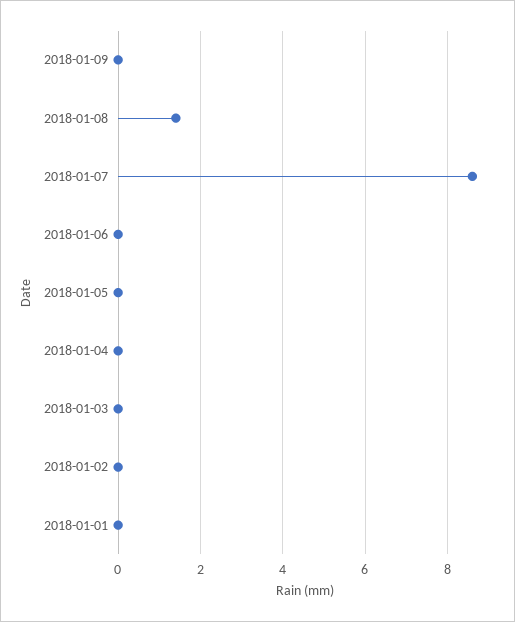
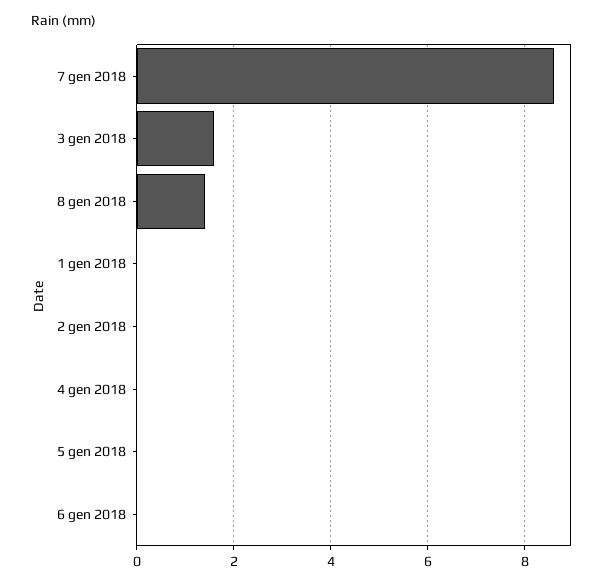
  {
-   "2018-01-09": 0,
    "2018-01-08": 1.5,
    "2018-01-07": 8.5,
    "2018-01-06": 0,
    "2018-01-05": 0,
    "2018-01-04": 0,
-   "2018-01-03": 0,
+   "2018-01-03": 1.5,
    "2018-01-02": 0,
    "2018-01-01": 0
  }

